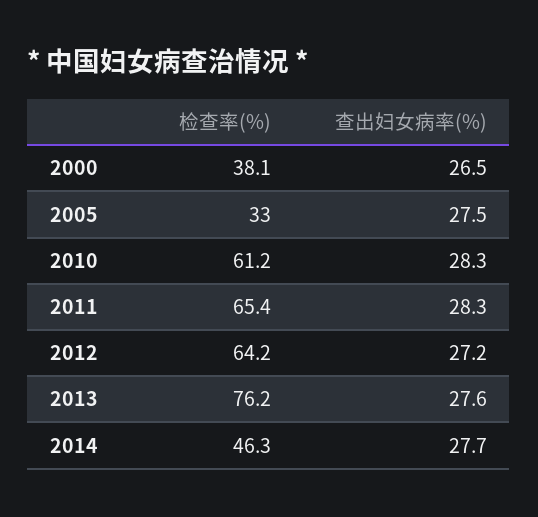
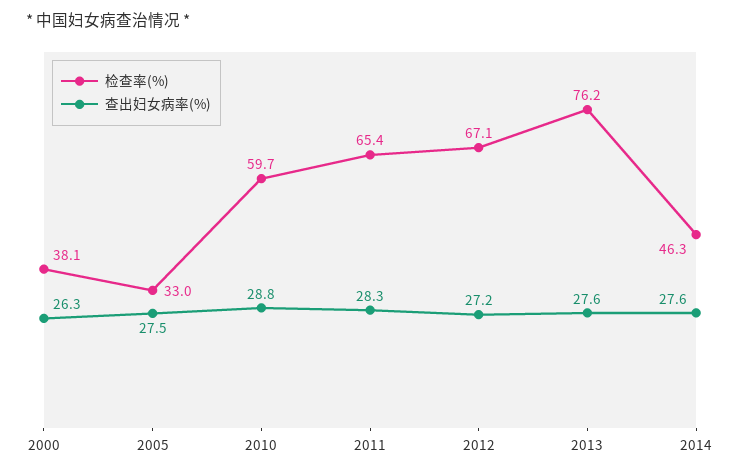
  {
    "检查率(%)": {
      "2000": 38.1,
      "2005": 33,
-     "2010": 61.2,
+     "2010": 59.7,
      "2011": 65.4,
-     "2012": 64.2,
+     "2012": 67.1,
      "2013": 76.2,
      "2014": 46.3
    },
    "查出妇女病率(%)": {
-     "2000": 26.5,
+     "2000": 26.3,
      "2005": 27.5,
-     "2010": 28.3,
+     "2010": 28.8,
      "2011": 28.3,
      "2012": 27.2,
      "2013": 27.6,
-     "2014": 27.7
+     "2014": 27.6
    }
  }

